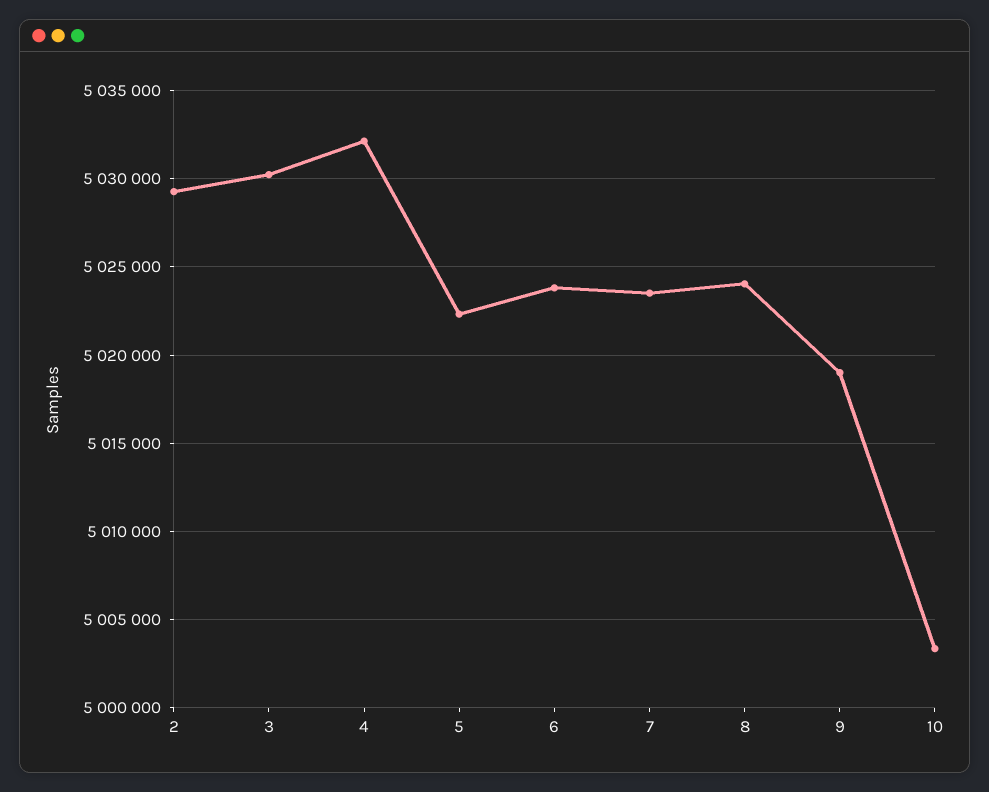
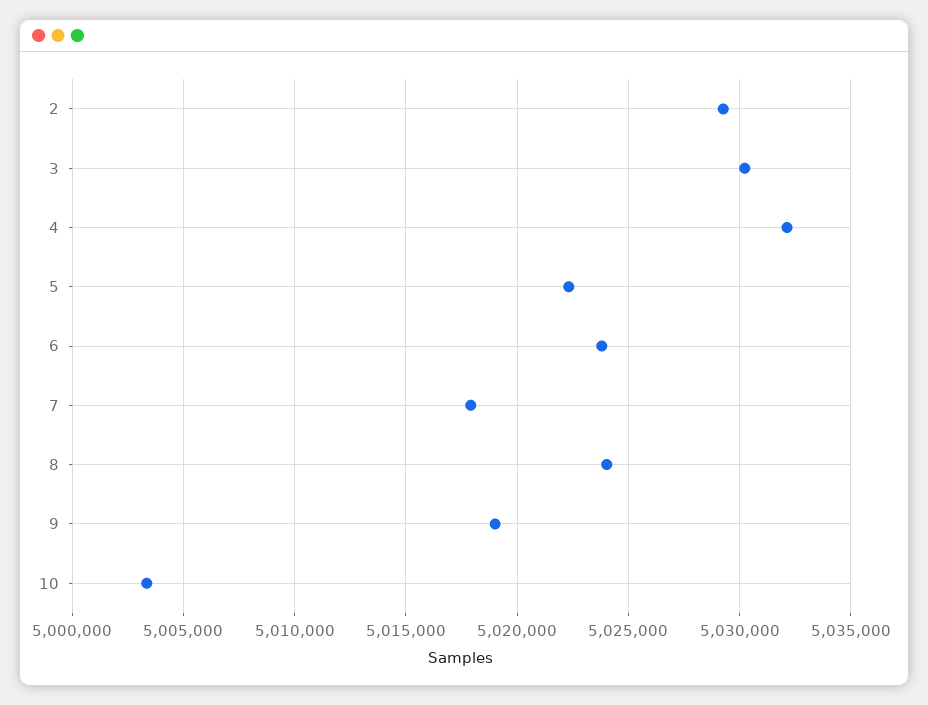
  {
    "2": 5029500,
    "3": 5030000,
    "4": 5032000,
    "5": 5022500,
    "6": 5024000,
-   "7": 5023500,
+   "7": 5018000,
    "8": 5024000,
    "9": 5019000,
    "10": 5003500
  }

